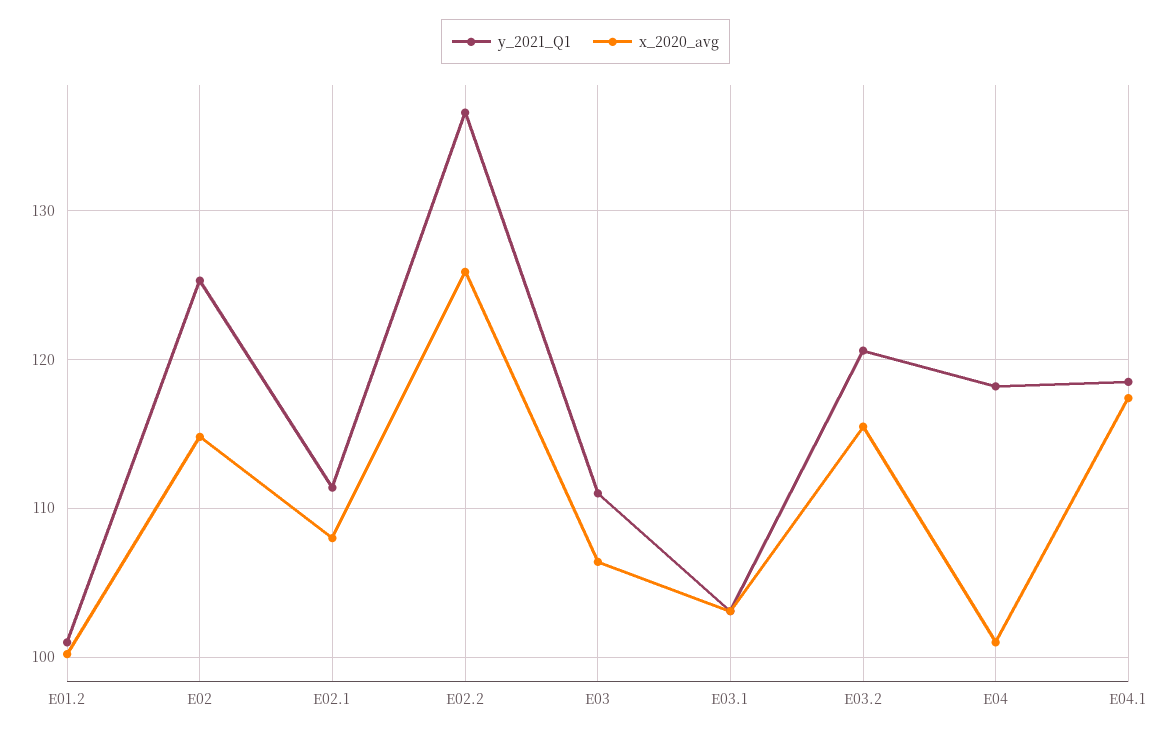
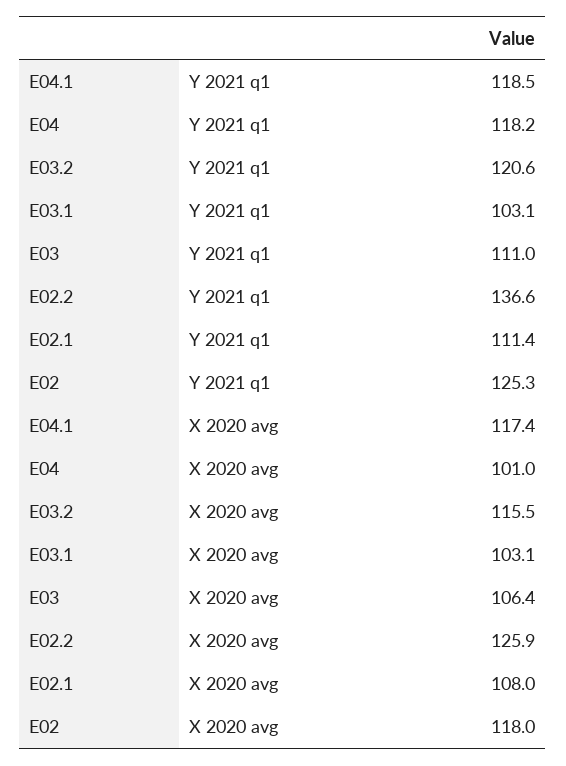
  {
    "y_2021_Q1": {
-     "E01.2": 101,
      "E02": 125.3,
      "E02.1": 111.4,
      "E02.2": 136.6,
      "E03": 111,
      "E03.1": 103.1,
      "E03.2": 120.6,
      "E04": 118.2,
      "E04.1": 118.5
    },
    "x_2020_avg": {
-     "E01.2": 100,
-     "E02": 115,
+     "E02": 118,
      "E02.1": 108,
      "E02.2": 125.9,
      "E03": 106.4,
      "E03.1": 103.1,
      "E03.2": 115.5,
      "E04": 101,
      "E04.1": 117.4
    }
  }

